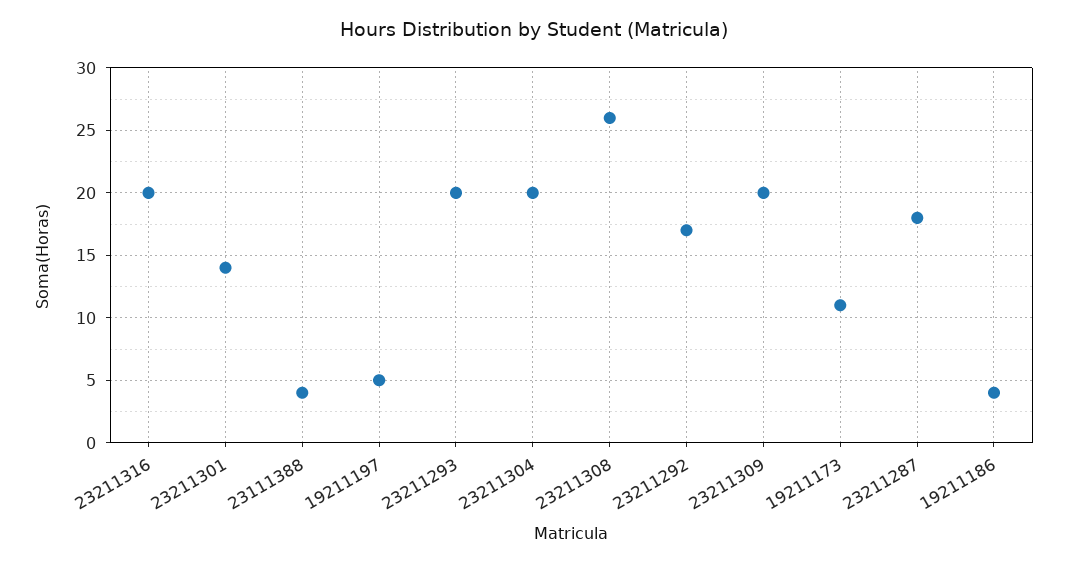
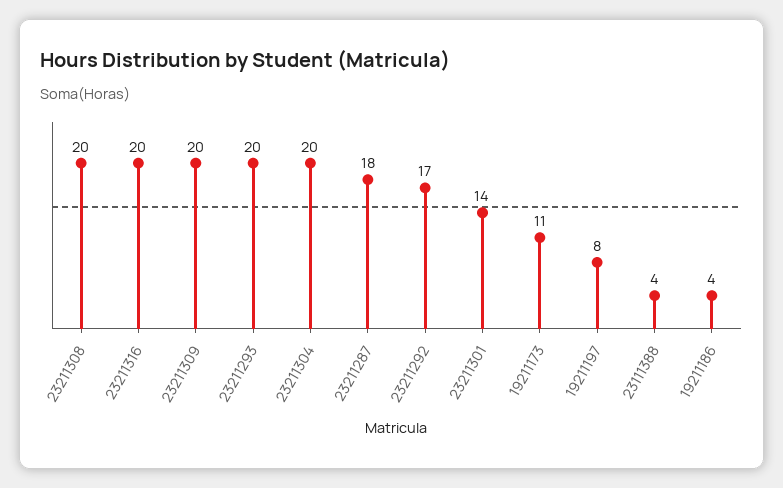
  {
    "23211316": 20,
    "23211301": 14,
    "23111388": 4,
-   "19211197": 5,
+   "19211197": 8,
    "23211293": 20,
    "23211304": 20,
-   "23211308": 26,
+   "23211308": 20,
    "23211292": 17,
    "23211309": 20,
    "19211173": 11,
    "23211287": 18,
    "19211186": 4
  }

